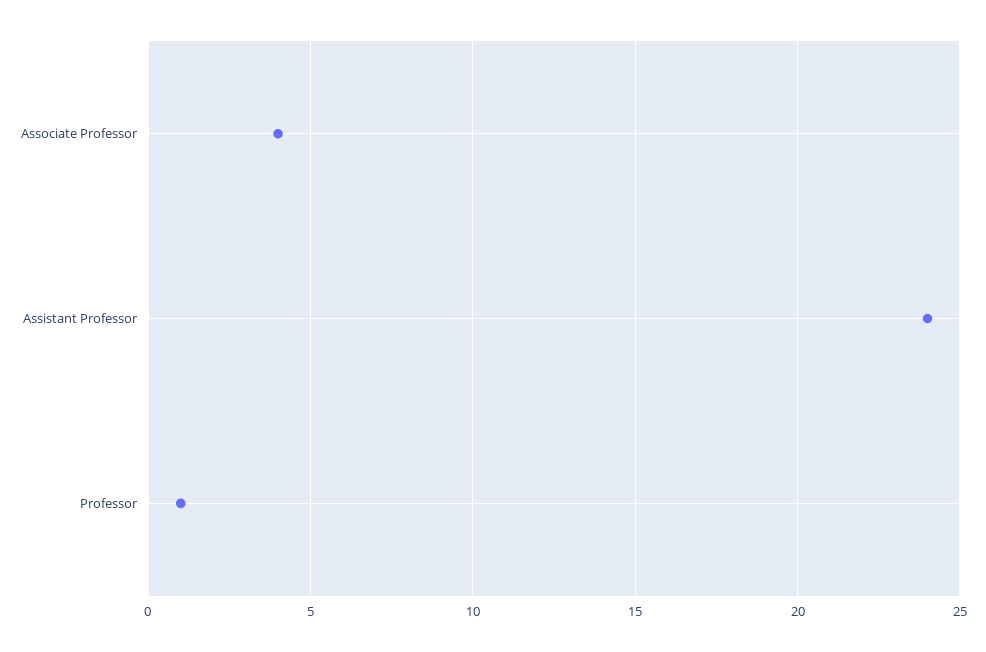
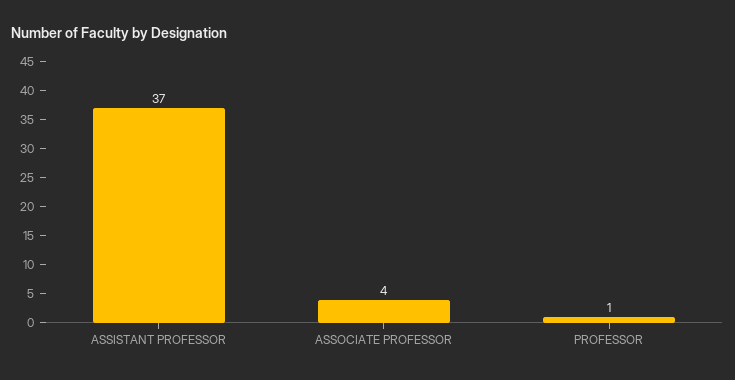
  {
    "Associate Professor": 4,
-   "Assistant Professor": 24,
+   "Assistant Professor": 37,
    "Professor": 1
  }

